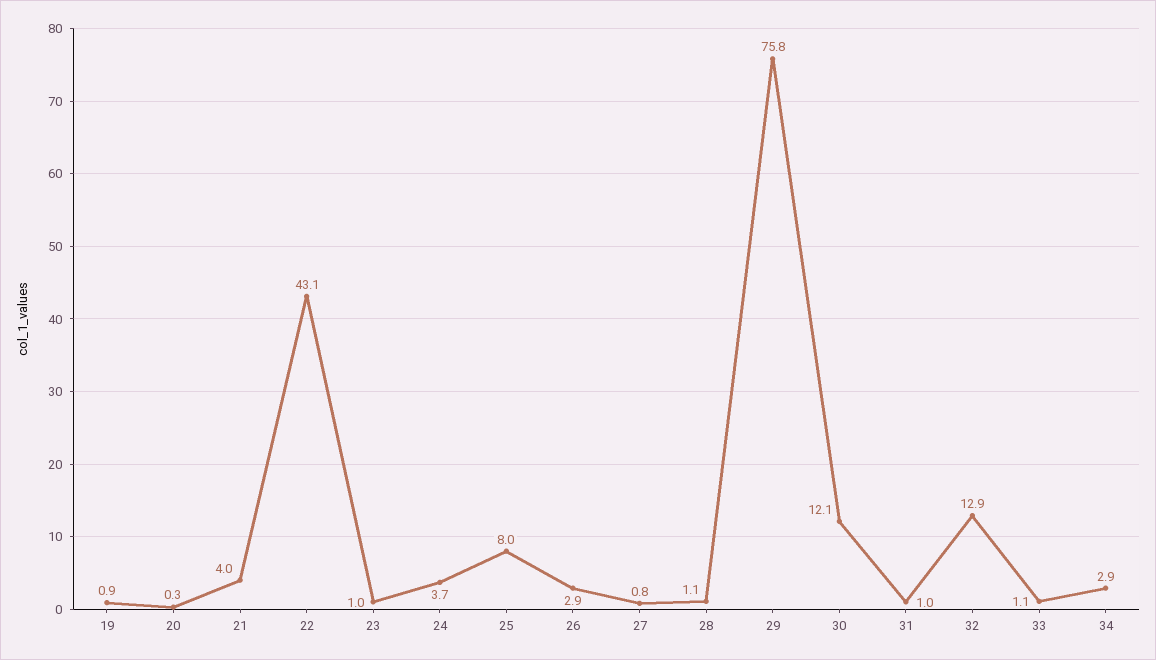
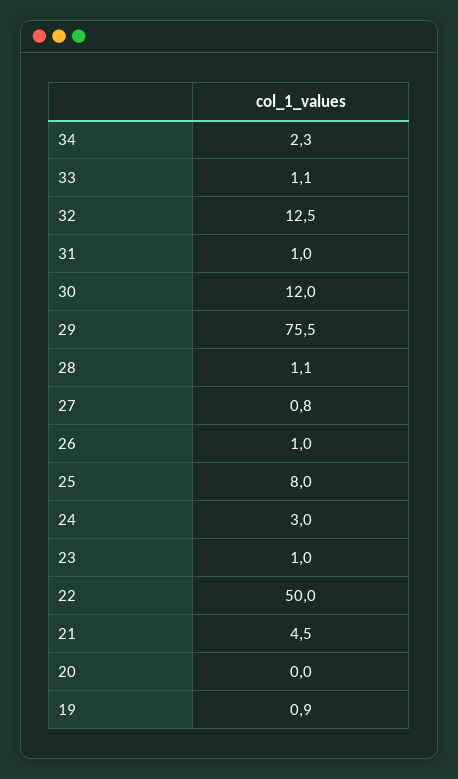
  {
    "19": 0.9,
-   "20": 0.3,
+   "20": 0,
-   "21": 4,
+   "21": 4.5,
-   "22": 43.1,
+   "22": 50,
    "23": 1,
-   "24": 3.7,
+   "24": 3,
    "25": 8,
-   "26": 2.9,
+   "26": 1,
    "27": 0.8,
    "28": 1.1,
-   "29": 75.8,
+   "29": 75.5,
-   "30": 12.1,
+   "30": 12,
    "31": 1,
-   "32": 12.9,
+   "32": 12.5,
    "33": 1.1,
-   "34": 2.9
+   "34": 2.3
  }

